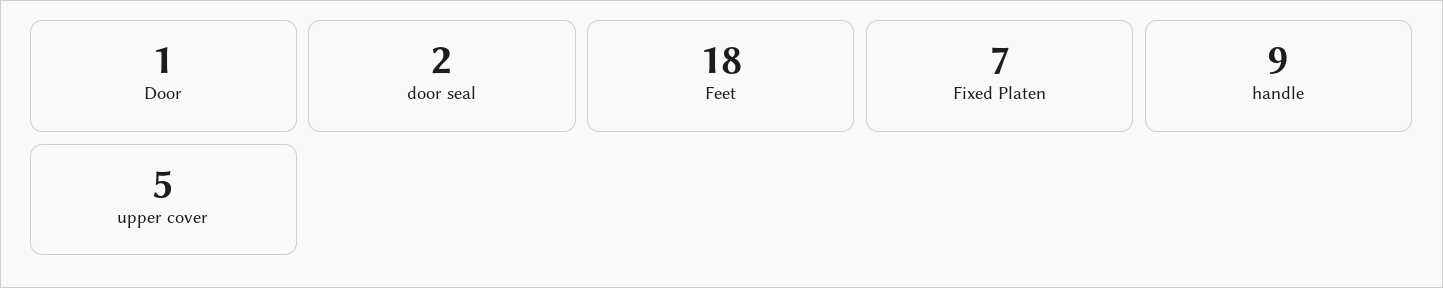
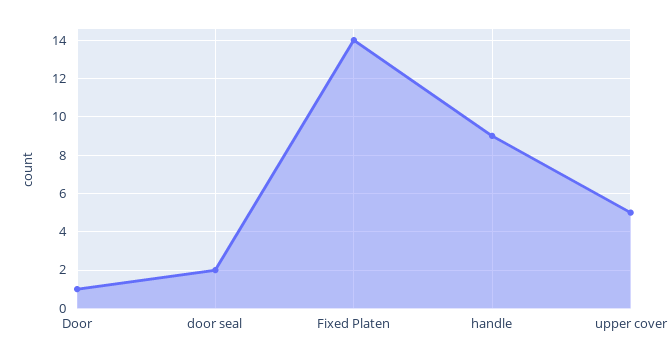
  {
    "Door": 1,
    "door seal": 2,
-   "Feet": 18,
-   "Fixed Platen": 7,
+   "Fixed Platen": 14,
    "handle": 9,
    "upper cover": 5
  }

